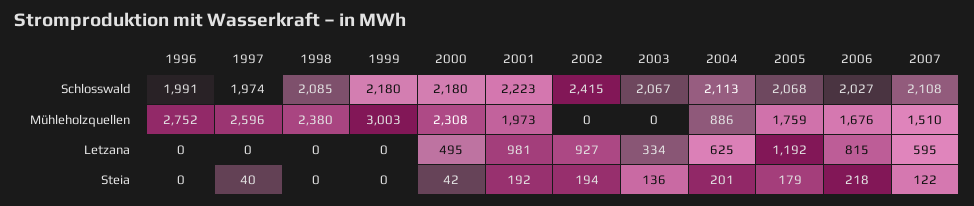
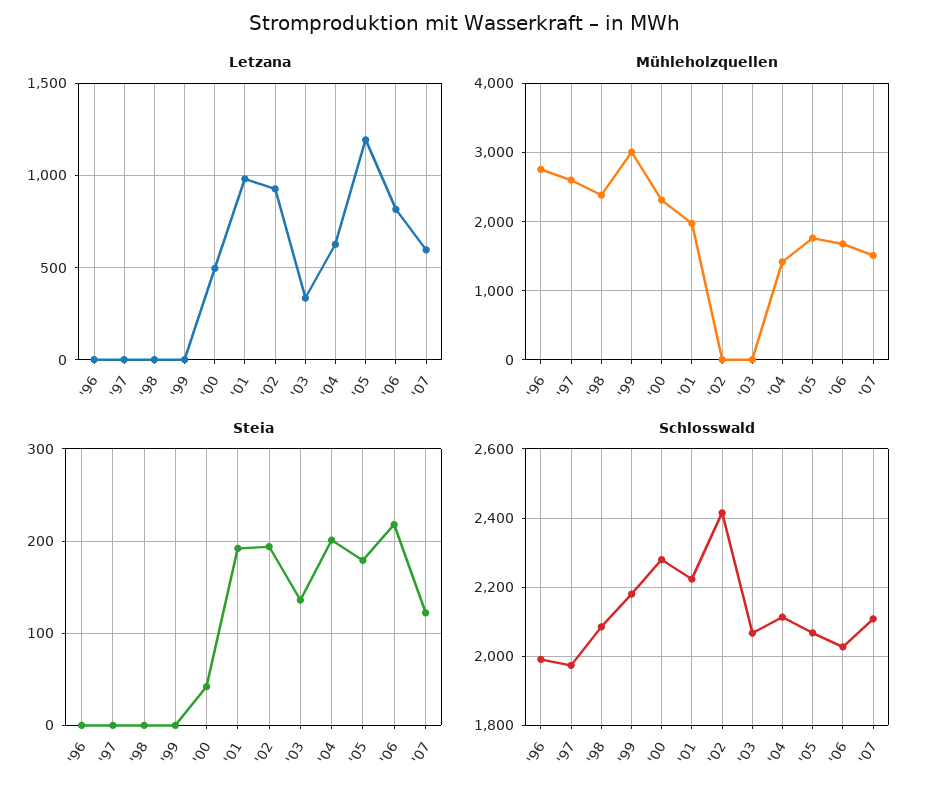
  {
    "Schlosswald": {
      "1996": 1991,
      "1997": 1974,
      "1998": 2085,
      "1999": 2180,
-     "2000": 2180,
+     "2000": 2280,
      "2001": 2223,
      "2002": 2415,
      "2003": 2067,
      "2004": 2113,
      "2005": 2068,
      "2006": 2027,
      "2007": 2108
    },
    "Mühleholzquellen": {
      "1996": 2752,
      "1997": 2596,
      "1998": 2380,
      "1999": 3003,
      "2000": 2308,
      "2001": 1973,
      "2002": 0,
      "2003": 0,
-     "2004": 886,
+     "2004": 1400,
      "2005": 1759,
      "2006": 1676,
      "2007": 1510
    },
    "Letzana": {
      "1996": 0,
      "1997": 0,
      "1998": 0,
      "1999": 0,
      "2000": 495,
      "2001": 981,
      "2002": 927,
      "2003": 334,
      "2004": 625,
      "2005": 1192,
      "2006": 815,
      "2007": 595
    },
    "Steia": {
      "1996": 0,
-     "1997": 40,
+     "1997": 0,
      "1998": 0,
      "1999": 0,
      "2000": 42,
      "2001": 192,
      "2002": 194,
      "2003": 136,
      "2004": 201,
      "2005": 179,
      "2006": 218,
      "2007": 122
    }
  }

